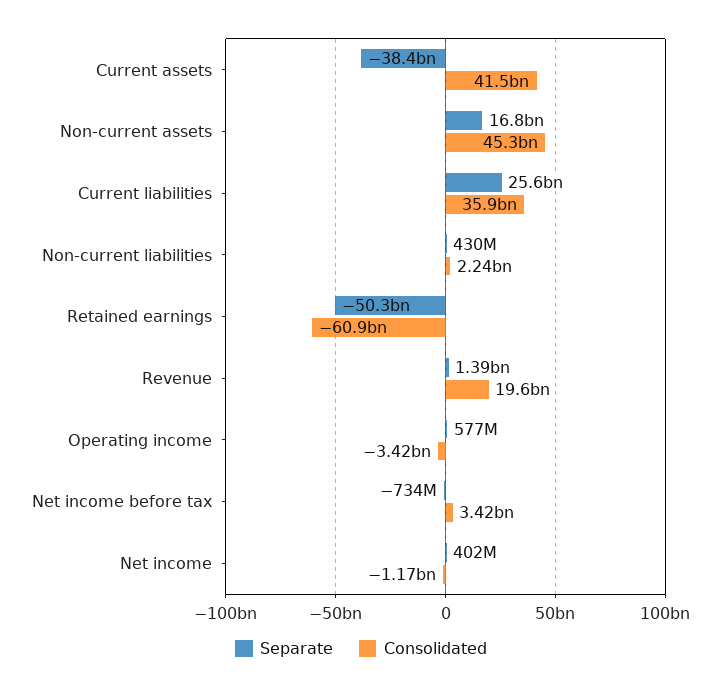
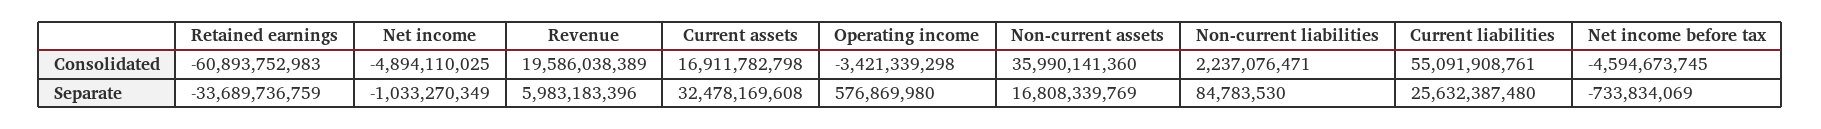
  {
    "Separate": {
-     "Current assets": -38400000000,
+     "Current assets": 32478169608,
      "Non-current assets": 16808339769,
      "Current liabilities": 25632387480,
-     "Non-current liabilities": 430000000,
+     "Non-current liabilities": 84783530,
-     "Retained earnings": -50300000000,
+     "Retained earnings": -33689736759,
-     "Revenue": 1390000000,
+     "Revenue": 5983183396,
      "Operating income": 576869980,
      "Net income before tax": -733834069,
-     "Net income": 402000000
+     "Net income": -1033270349
    },
    "Consolidated": {
-     "Current assets": 41500000000,
+     "Current assets": 16911782798,
-     "Non-current assets": 45300000000,
+     "Non-current assets": 35990141360,
-     "Current liabilities": 35900000000,
+     "Current liabilities": 55091908761,
      "Non-current liabilities": 2237076471,
      "Retained earnings": -60893752983,
      "Revenue": 19586038389,
      "Operating income": -3421339298,
-     "Net income before tax": 3420000000,
+     "Net income before tax": -4594673745,
-     "Net income": -1170000000
+     "Net income": -4894110025
    }
  }

